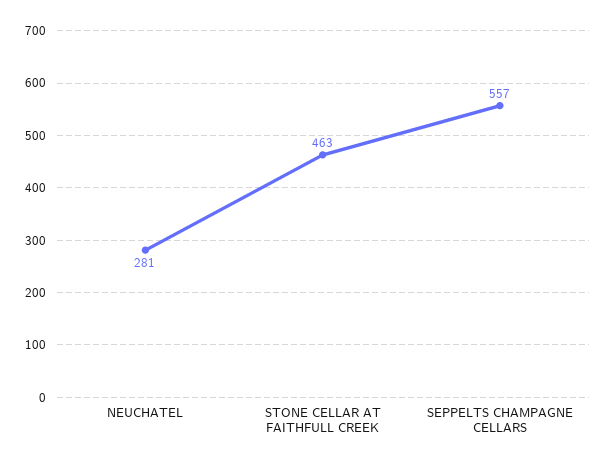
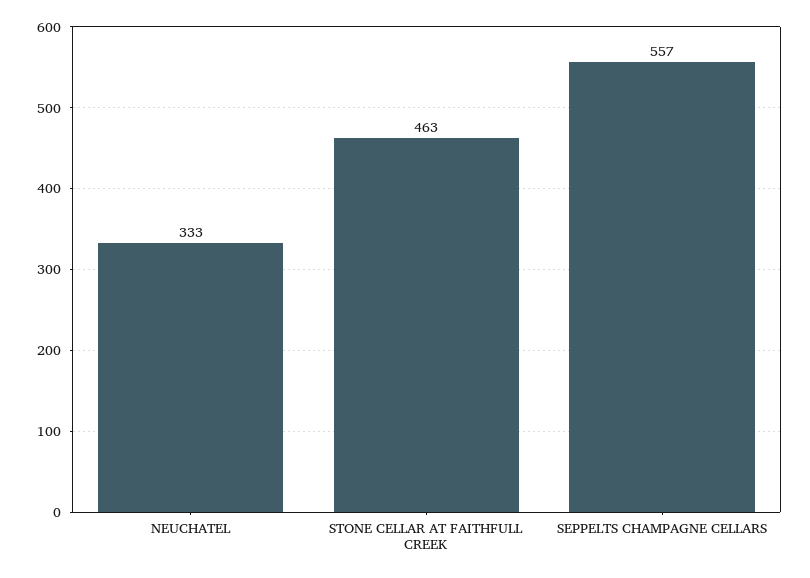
  {
-   "NEUCHATEL": 281,
+   "NEUCHATEL": 333,
    "STONE CELLAR AT FAITHFULL CREEK": 463,
    "SEPPELTS CHAMPAGNE CELLARS": 557
  }

